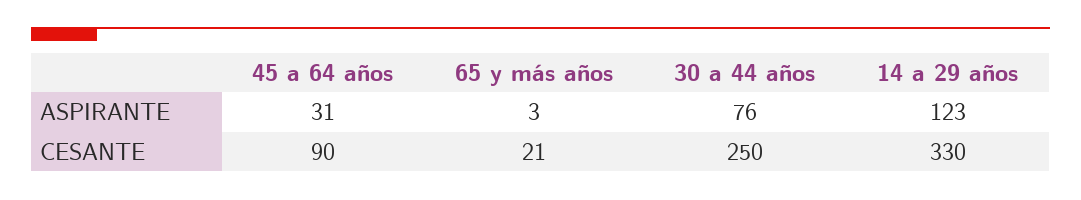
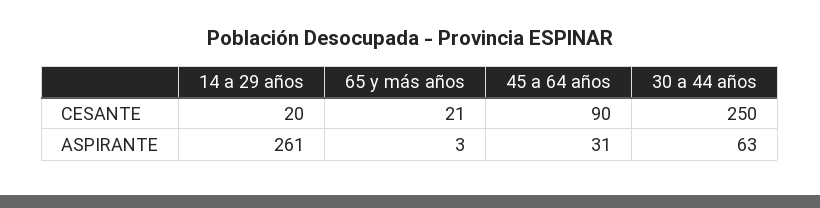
  {
    "45 a 64 años": {
      "ASPIRANTE": 31,
      "CESANTE": 90
    },
    "65 y más años": {
      "ASPIRANTE": 3,
      "CESANTE": 21
    },
    "30 a 44 años": {
-     "ASPIRANTE": 76,
+     "ASPIRANTE": 63,
      "CESANTE": 250
    },
    "14 a 29 años": {
-     "ASPIRANTE": 123,
+     "ASPIRANTE": 261,
-     "CESANTE": 330
+     "CESANTE": 20
    }
  }

